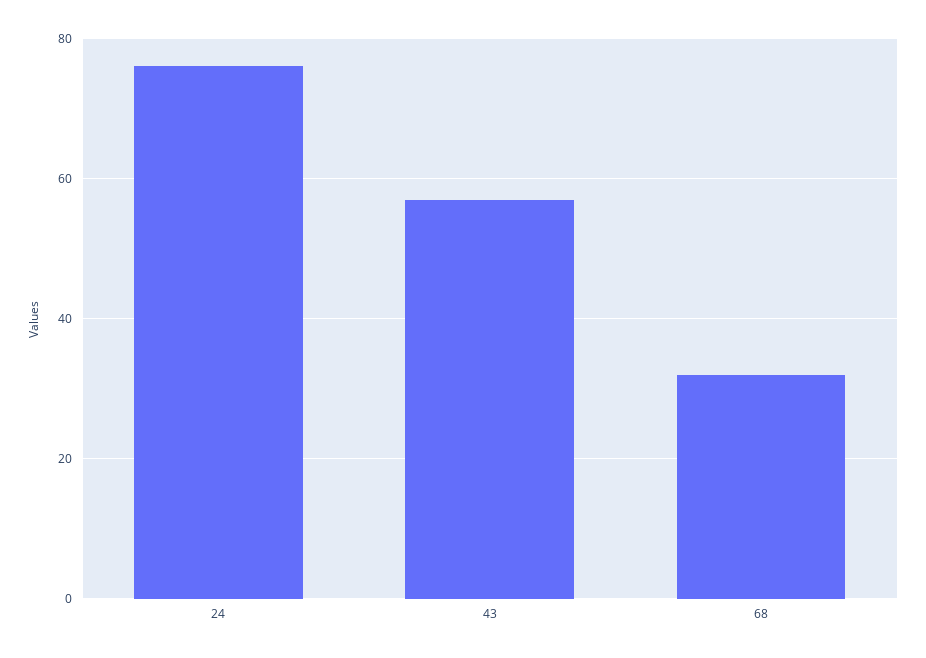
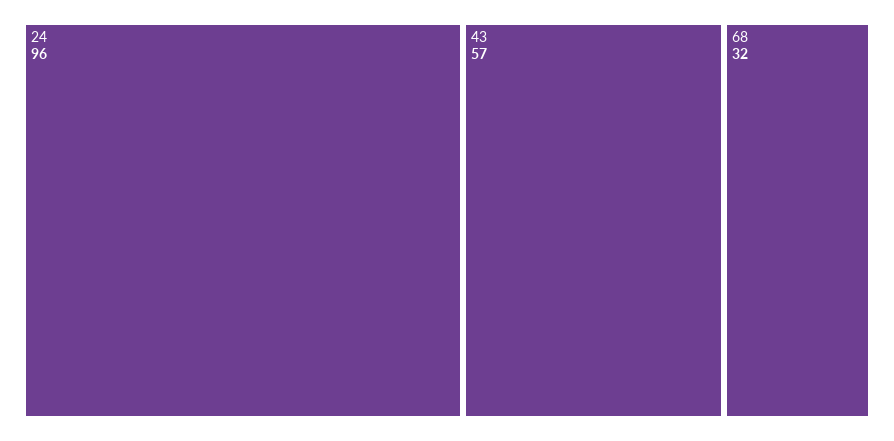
  {
-   "24": 75,
+   "24": 96,
    "43": 57,
    "68": 32
  }

